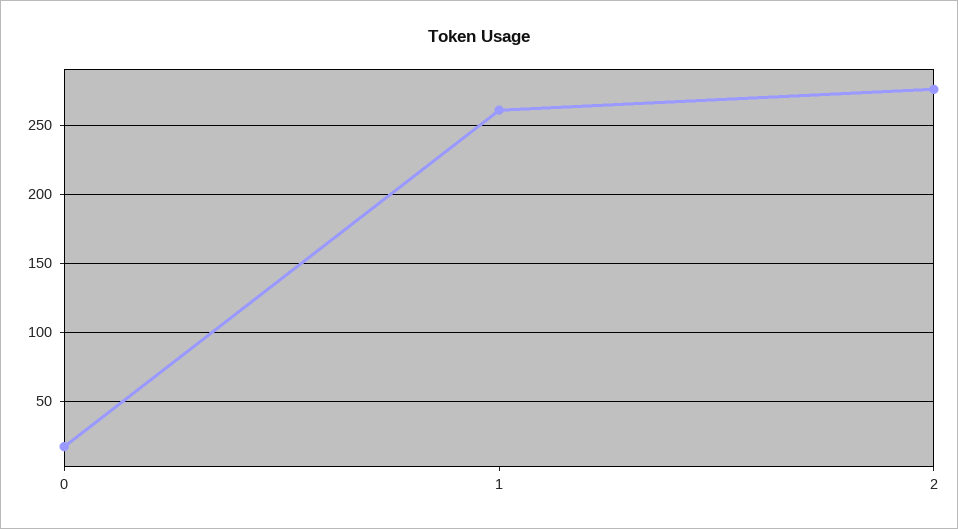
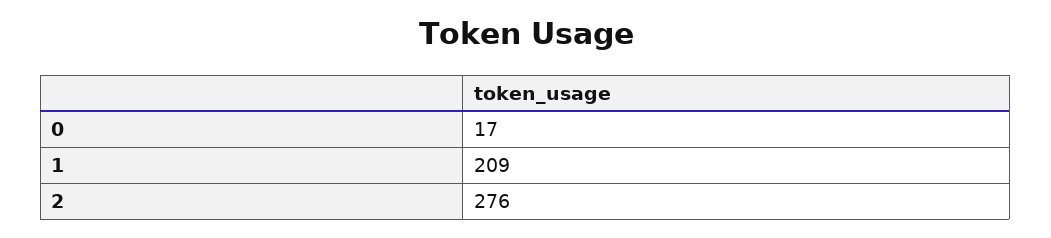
  {
    "0": 17,
-   "1": 260,
+   "1": 209,
    "2": 276
  }

